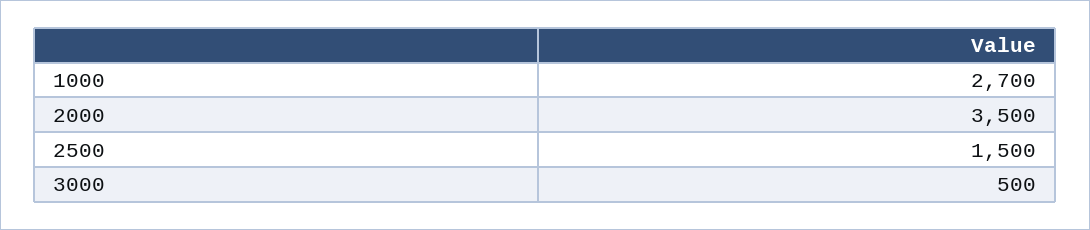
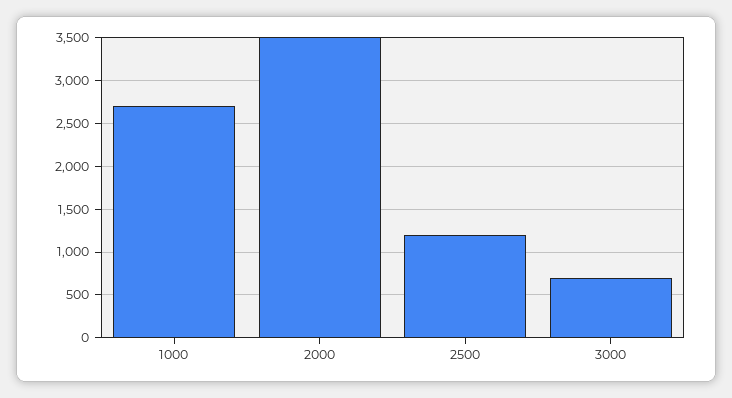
  {
    "1000": 2700,
    "2000": 3500,
-   "2500": 1500,
+   "2500": 1200,
-   "3000": 500
+   "3000": 700
  }

